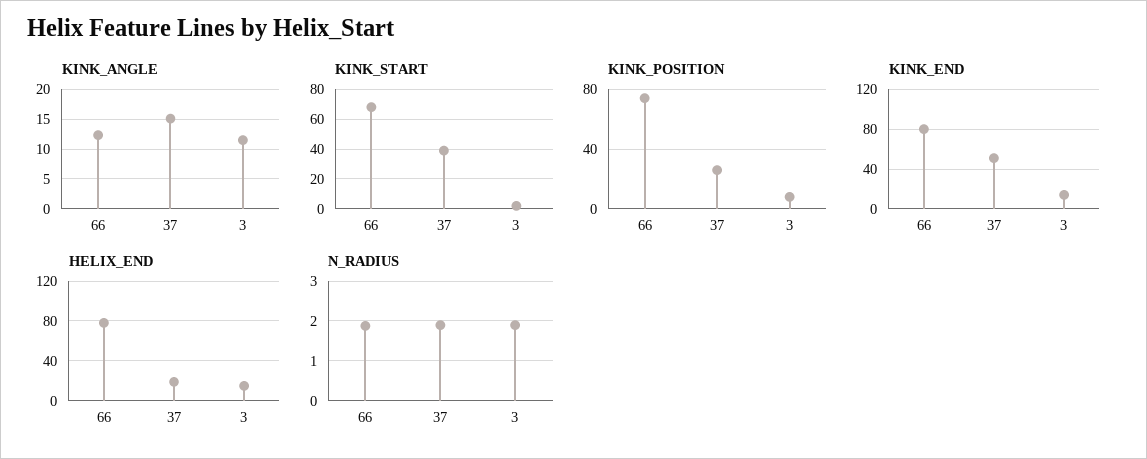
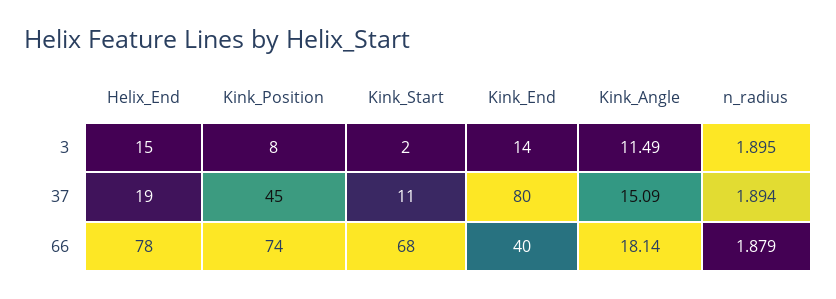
  {
    "KINK_ANGLE": {
-     "66": 12.5,
+     "66": 18.14,
      "37": 15.09,
      "3": 11.49
    },
    "KINK_START": {
      "66": 68,
-     "37": 40,
+     "37": 11,
      "3": 2
    },
    "KINK_POSITION": {
      "66": 74,
-     "37": 25,
+     "37": 45,
      "3": 8
    },
    "KINK_END": {
-     "66": 80,
+     "66": 40,
-     "37": 50,
+     "37": 80,
      "3": 14
    },
    "HELIX_END": {
      "66": 78,
      "37": 19,
      "3": 15
    },
    "N_RADIUS": {
      "66": 1.879,
      "37": 1.894,
      "3": 1.895
    }
  }

